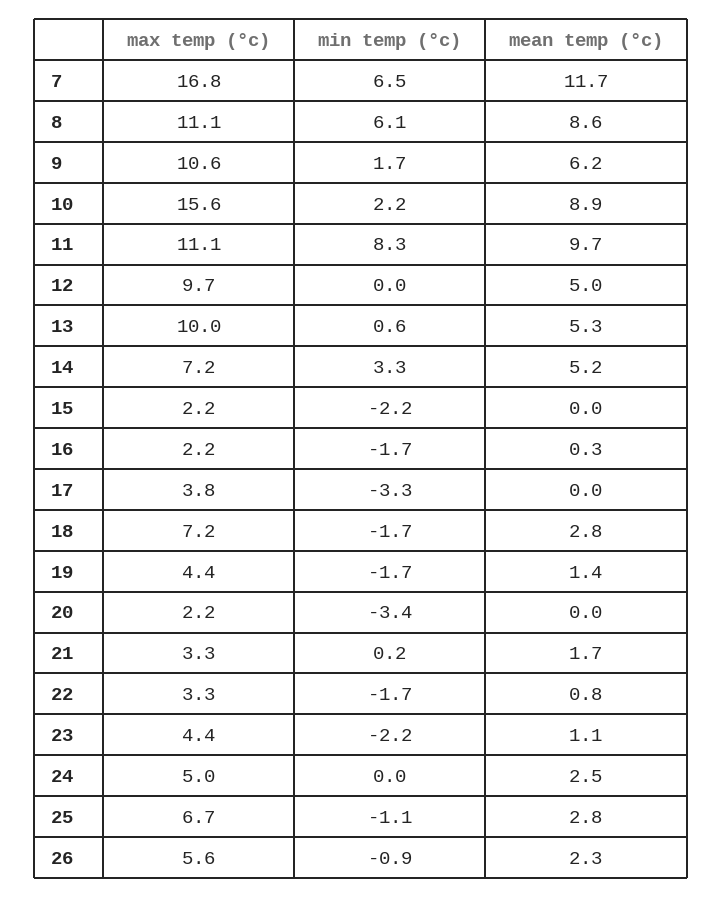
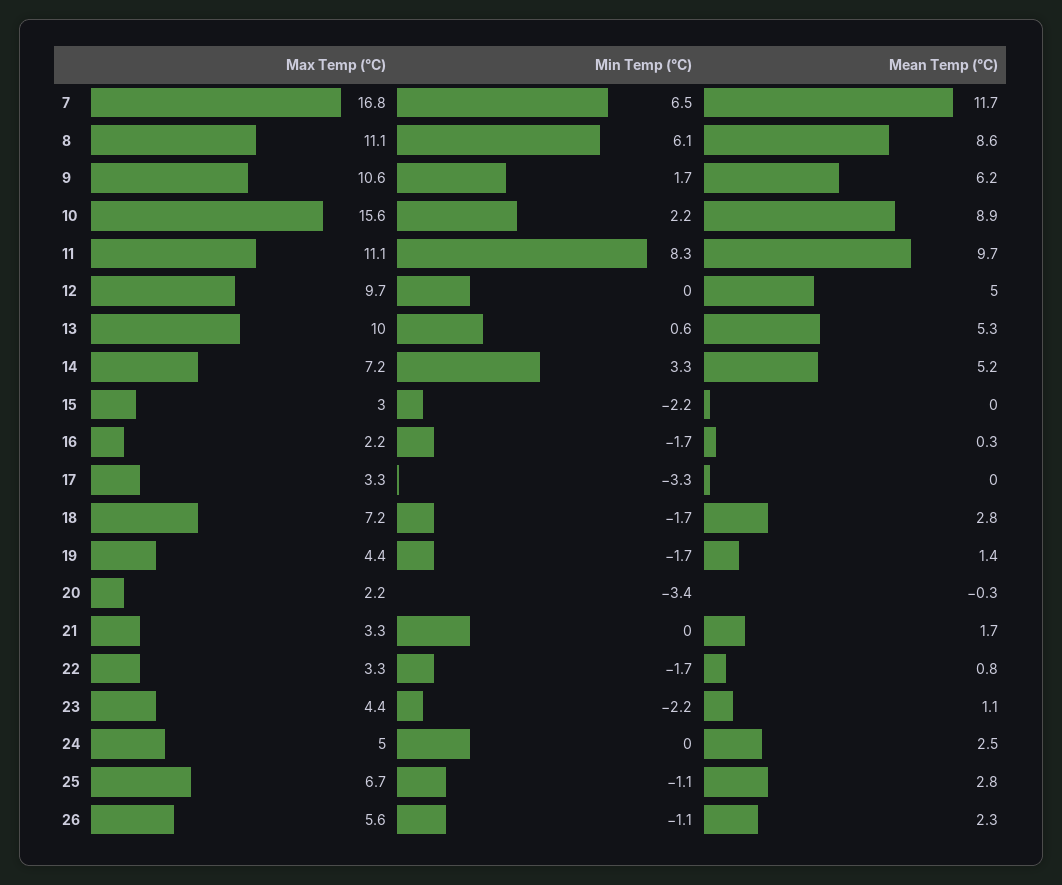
  {
    "max temp (°c)": {
      "7": 16.8,
      "8": 11.1,
      "9": 10.6,
      "10": 15.6,
      "11": 11.1,
      "12": 9.7,
      "13": 10,
      "14": 7.2,
-     "15": 2.2,
+     "15": 3,
      "16": 2.2,
-     "17": 3.8,
+     "17": 3.3,
      "18": 7.2,
      "19": 4.4,
      "20": 2.2,
      "21": 3.3,
      "22": 3.3,
      "23": 4.4,
      "24": 5,
      "25": 6.7,
      "26": 5.6
    },
    "min temp (°c)": {
      "7": 6.5,
      "8": 6.1,
      "9": 1.7,
      "10": 2.2,
      "11": 8.3,
      "12": 0,
      "13": 0.6,
      "14": 3.3,
      "15": -2.2,
      "16": -1.7,
      "17": -3.3,
      "18": -1.7,
      "19": -1.7,
      "20": -3.4,
-     "21": 0.2,
+     "21": 0,
      "22": -1.7,
      "23": -2.2,
      "24": 0,
      "25": -1.1,
-     "26": -0.9
+     "26": -1.1
    },
    "mean temp (°c)": {
      "7": 11.7,
      "8": 8.6,
      "9": 6.2,
      "10": 8.9,
      "11": 9.7,
      "12": 5,
      "13": 5.3,
      "14": 5.2,
      "15": 0,
      "16": 0.3,
      "17": 0,
      "18": 2.8,
      "19": 1.4,
-     "20": 0,
+     "20": -0.3,
      "21": 1.7,
      "22": 0.8,
      "23": 1.1,
      "24": 2.5,
      "25": 2.8,
      "26": 2.3
    }
  }

